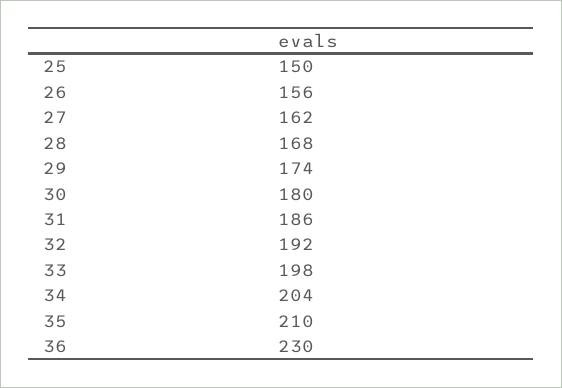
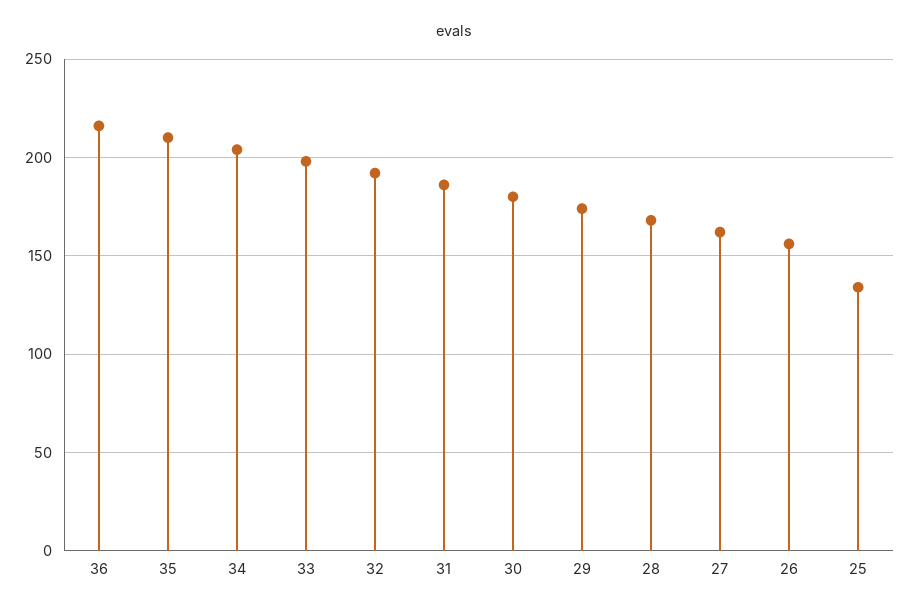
  {
-   "25": 150,
+   "25": 135,
    "26": 156,
    "27": 162,
    "28": 168,
    "29": 174,
    "30": 180,
    "31": 186,
    "32": 192,
    "33": 198,
    "34": 204,
    "35": 210,
-   "36": 230
+   "36": 215
  }

